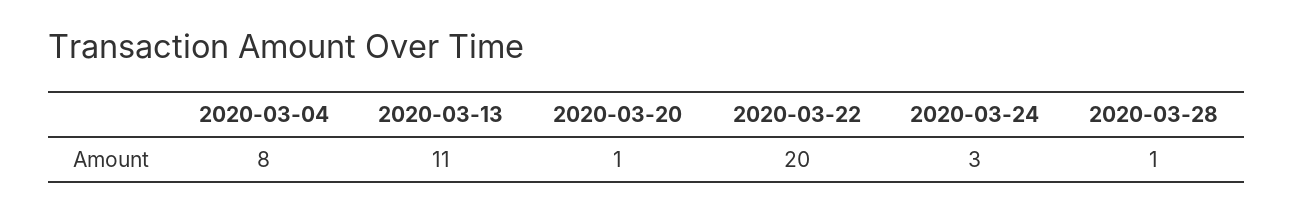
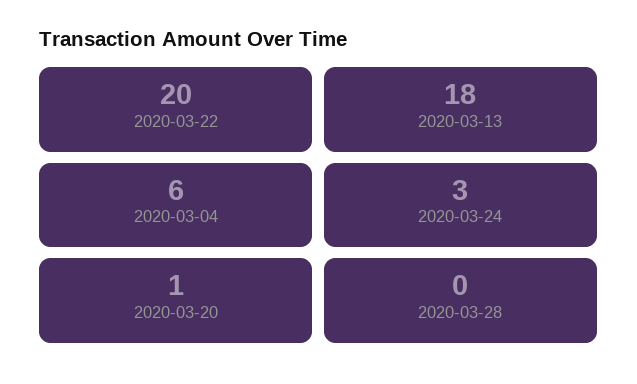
  {
-   "2020-03-04": 8,
+   "2020-03-04": 6,
-   "2020-03-13": 11,
+   "2020-03-13": 18,
    "2020-03-20": 1,
    "2020-03-22": 20,
    "2020-03-24": 3,
-   "2020-03-28": 1
+   "2020-03-28": 0
  }

